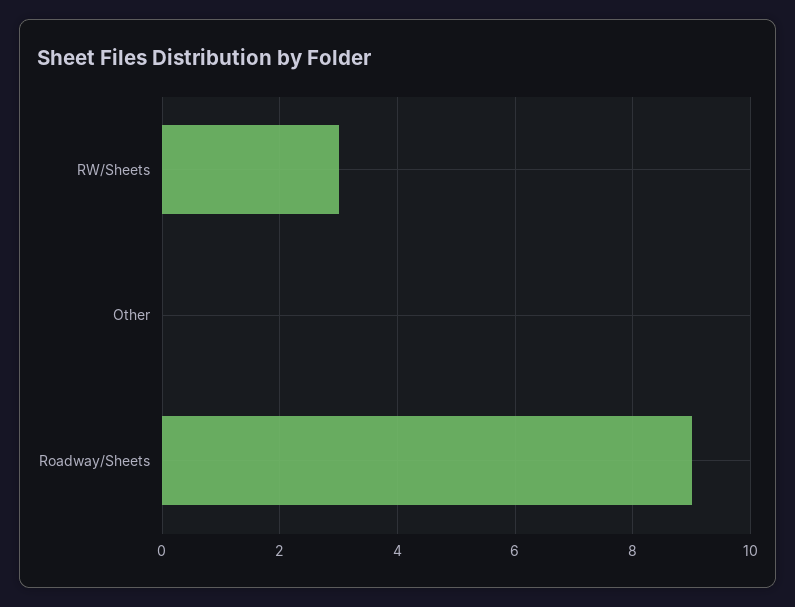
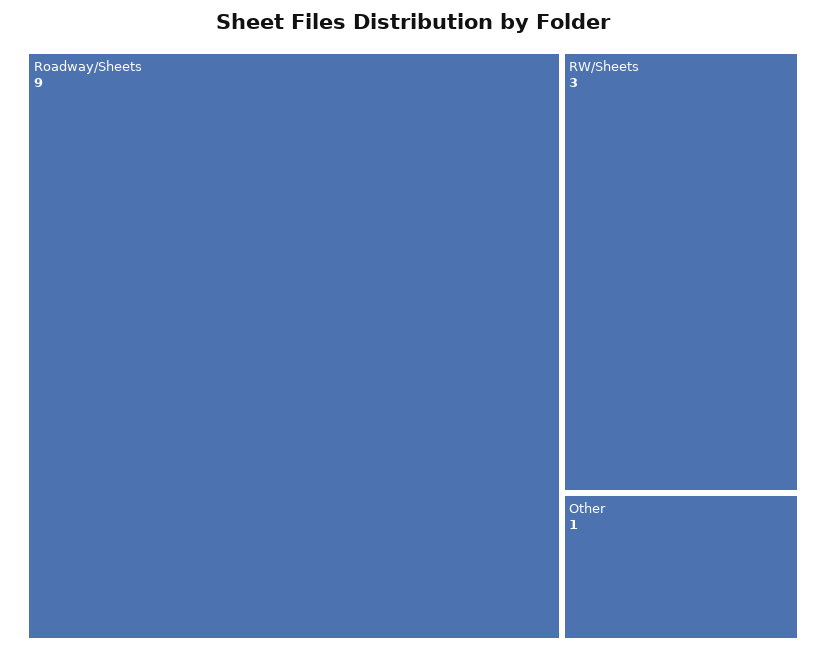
  {
    "RW/Sheets": 3,
-   "Other": 0,
+   "Other": 1,
    "Roadway/Sheets": 9
  }

